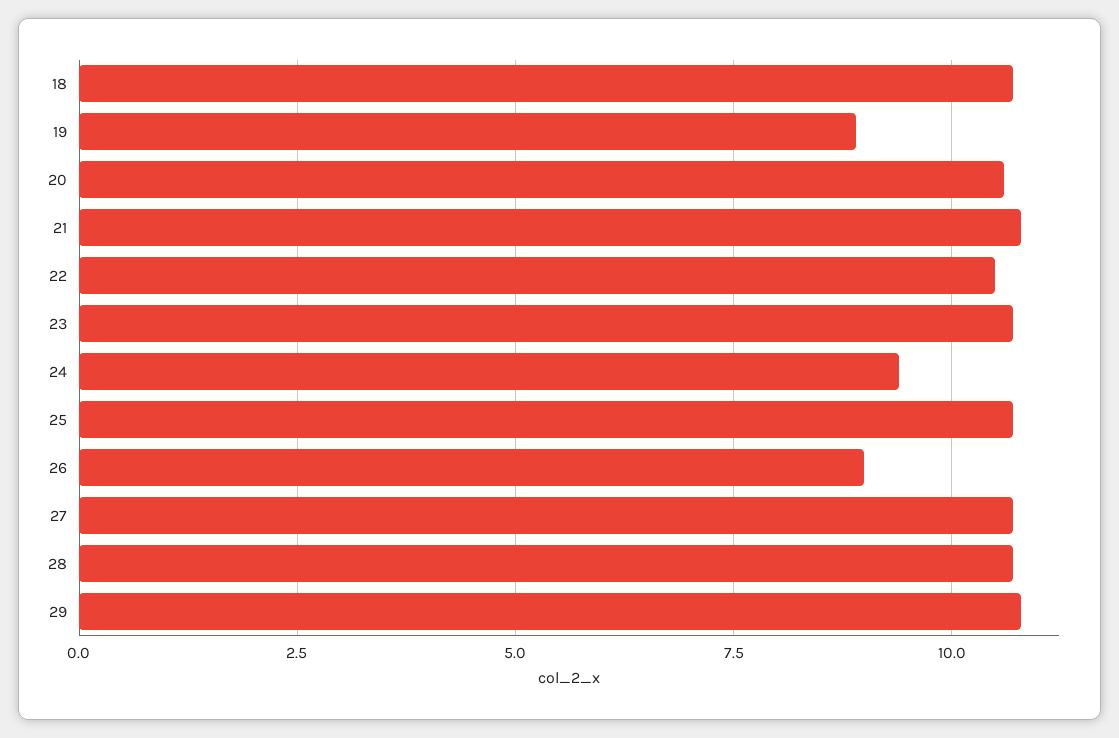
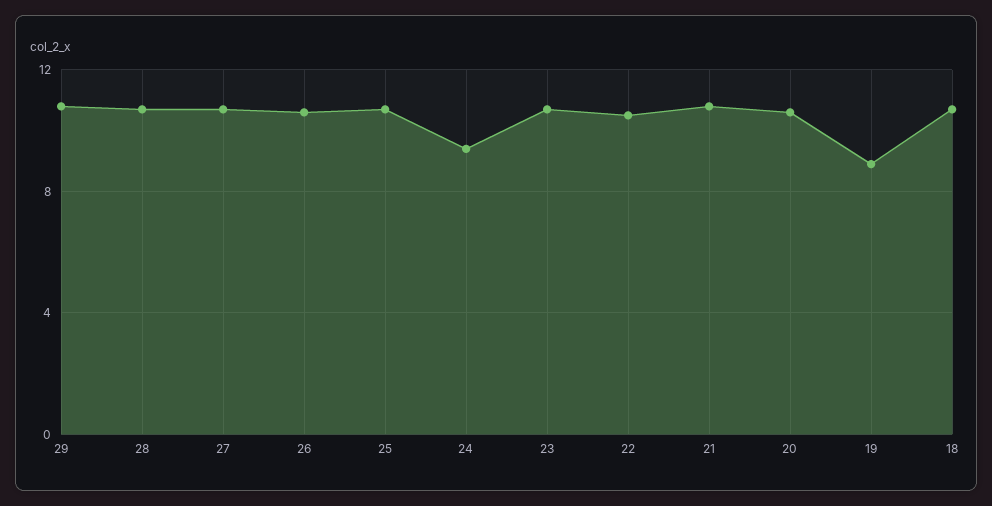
  {
    "18": 10.5,
    "19": 9,
    "20": 10.5,
    "21": 11,
    "22": 10.5,
    "23": 10.5,
    "24": 9.5,
    "25": 10.5,
-   "26": 9,
+   "26": 10.5,
    "27": 10.5,
    "28": 10.5,
    "29": 11
  }

